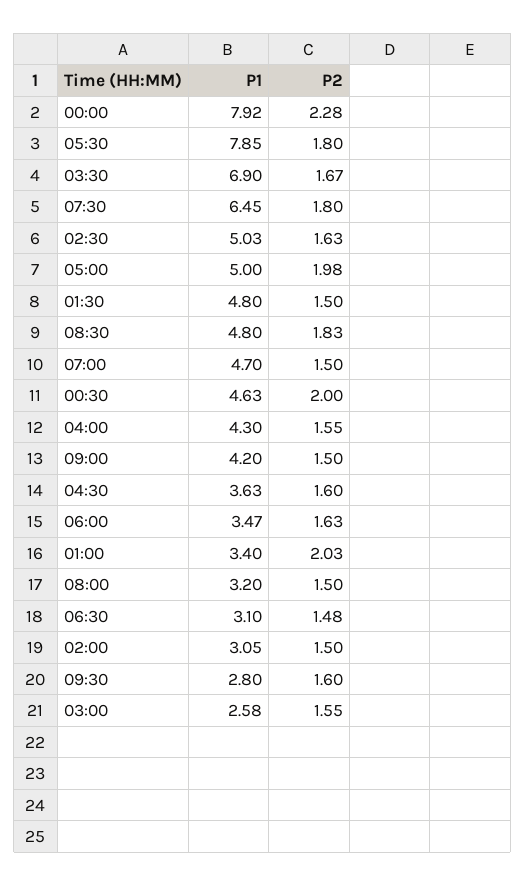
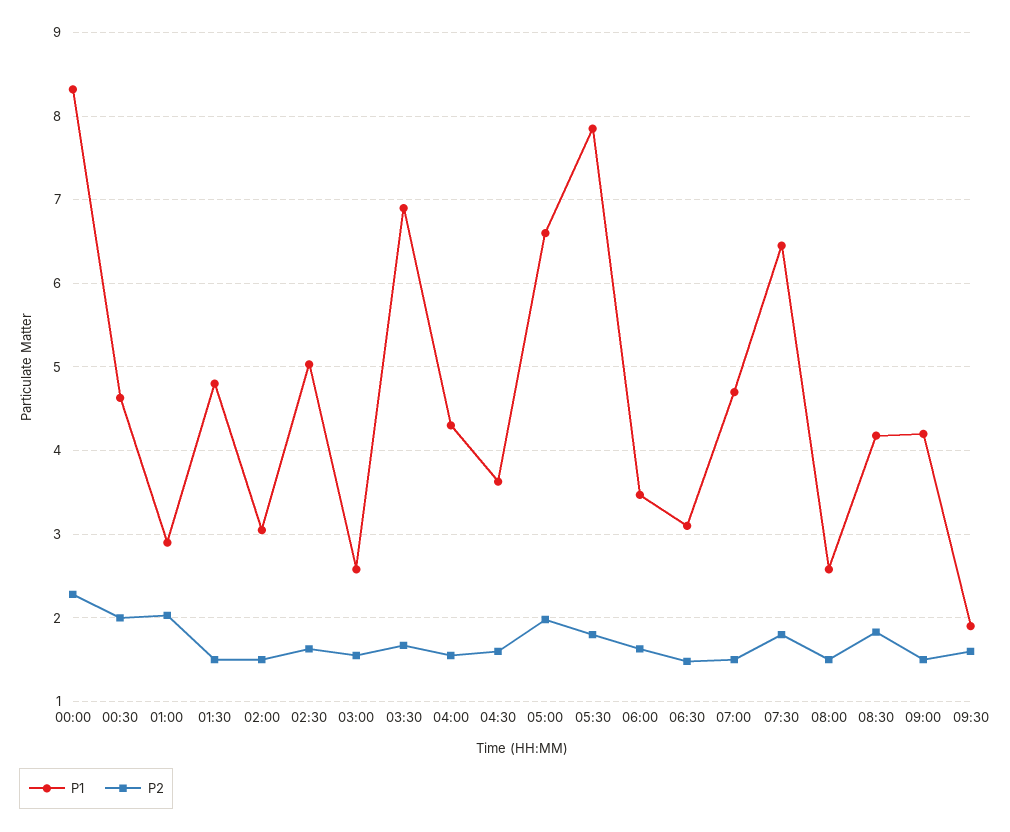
  {
    "P1": {
-     "00:00": 7.92,
+     "00:00": 8.3,
      "05:30": 7.85,
      "03:30": 6.9,
      "07:30": 6.45,
      "02:30": 5.03,
-     "05:00": 5,
+     "05:00": 6.6,
      "01:30": 4.8,
-     "08:30": 4.8,
+     "08:30": 4.2,
      "07:00": 4.7,
      "00:30": 4.63,
      "04:00": 4.3,
      "09:00": 4.2,
      "04:30": 3.63,
      "06:00": 3.47,
-     "01:00": 3.4,
+     "01:00": 2.9,
-     "08:00": 3.2,
+     "08:00": 2.6,
      "06:30": 3.1,
      "02:00": 3.05,
-     "09:30": 2.8,
+     "09:30": 1.9,
      "03:00": 2.58
    },
    "P2": {
      "00:00": 2.28,
      "05:30": 1.8,
      "03:30": 1.67,
      "07:30": 1.8,
      "02:30": 1.63,
      "05:00": 1.98,
      "01:30": 1.5,
      "08:30": 1.83,
      "07:00": 1.5,
      "00:30": 2,
      "04:00": 1.55,
      "09:00": 1.5,
      "04:30": 1.6,
      "06:00": 1.63,
      "01:00": 2.03,
      "08:00": 1.5,
      "06:30": 1.48,
      "02:00": 1.5,
      "09:30": 1.6,
      "03:00": 1.55
    }
  }

